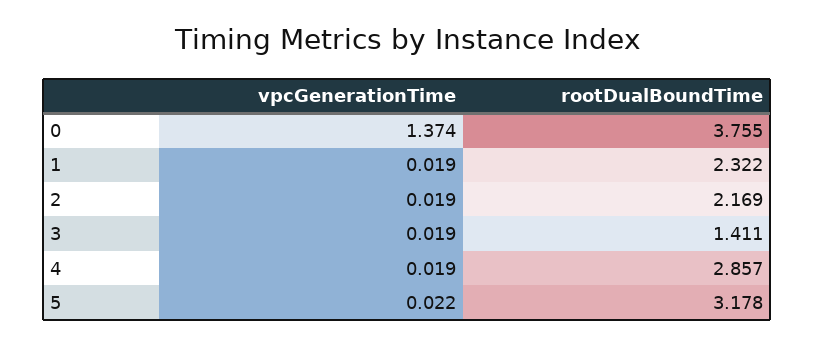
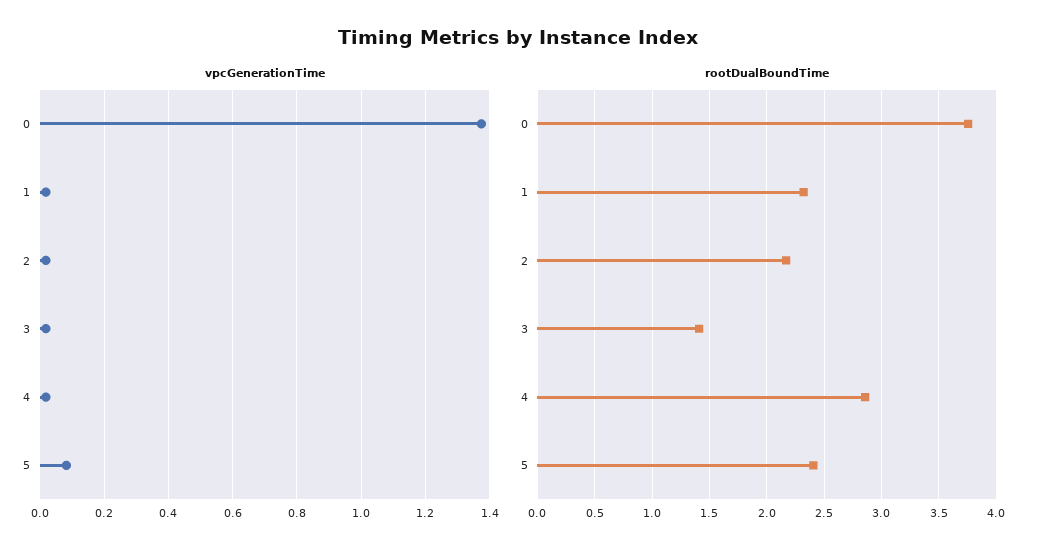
  {
    "vpcGenerationTime": {
      "0": 1.374,
      "1": 0.019,
      "2": 0.019,
      "3": 0.019,
      "4": 0.019,
-     "5": 0.022
+     "5": 0.08
    },
    "rootDualBoundTime": {
      "0": 3.755,
      "1": 2.322,
      "2": 2.169,
      "3": 1.411,
      "4": 2.857,
-     "5": 3.178
+     "5": 2.4
    }
  }

